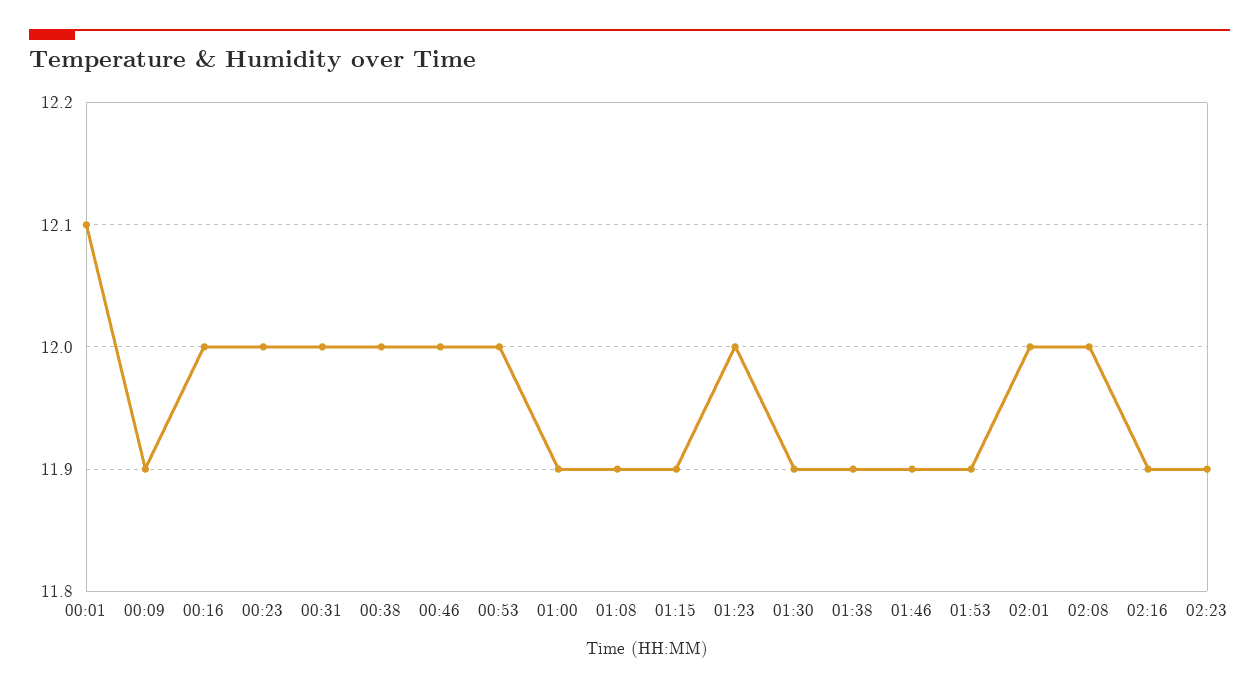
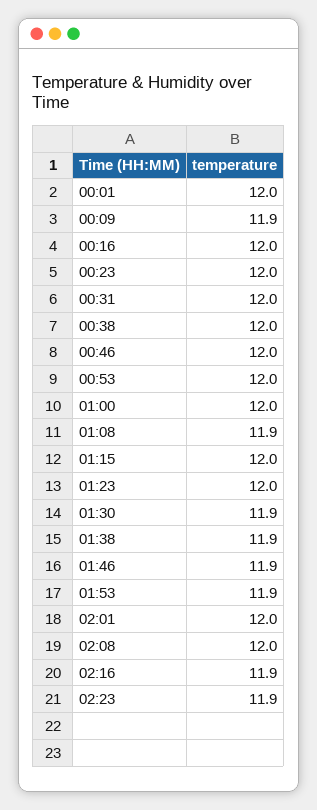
  {
-   "00:01": 12.1,
+   "00:01": 12,
    "00:09": 11.9,
    "00:16": 12,
    "00:23": 12,
    "00:31": 12,
    "00:38": 12,
    "00:46": 12,
    "00:53": 12,
-   "01:00": 11.9,
+   "01:00": 12,
    "01:08": 11.9,
-   "01:15": 11.9,
+   "01:15": 12,
    "01:23": 12,
    "01:30": 11.9,
    "01:38": 11.9,
    "01:46": 11.9,
    "01:53": 11.9,
    "02:01": 12,
    "02:08": 12,
    "02:16": 11.9,
    "02:23": 11.9
  }

